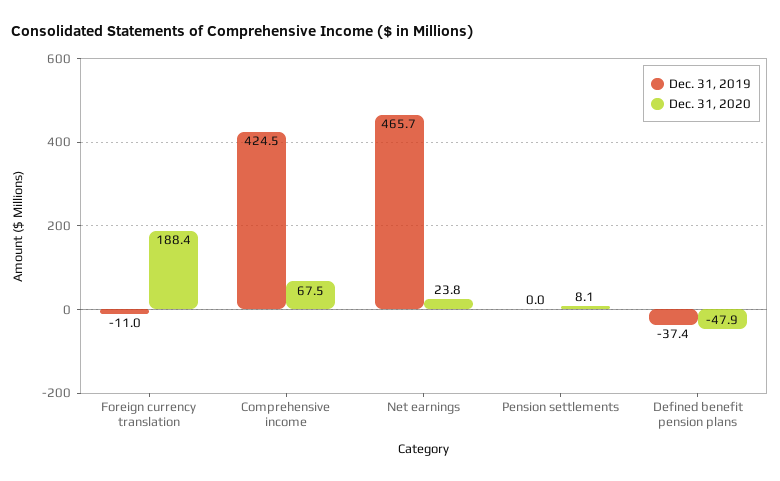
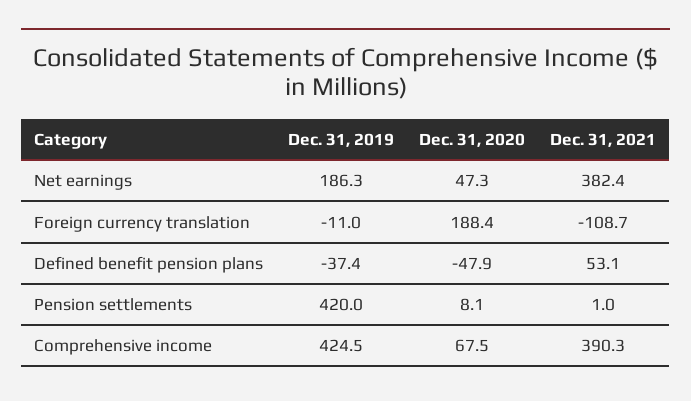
  {
    "Dec. 31, 2019": {
      "Foreign currency translation": -11,
      "Comprehensive income": 424.5,
-     "Net earnings": 465.7,
+     "Net earnings": 186.3,
-     "Pension settlements": 0,
+     "Pension settlements": 420,
      "Defined benefit pension plans": -37.4
    },
    "Dec. 31, 2020": {
      "Foreign currency translation": 188.4,
      "Comprehensive income": 67.5,
-     "Net earnings": 23.8,
+     "Net earnings": 47.3,
      "Pension settlements": 8.1,
      "Defined benefit pension plans": -47.9
-   }
+   },
+   "Dec. 31, 2021": {
+     "Net earnings": 382.4,
+     "Foreign currency translation": -108.7,
+     "Defined benefit pension plans": 53.1,
+     "Pension settlements": 1,
+     "Comprehensive income": 390.3
+   }
  }

